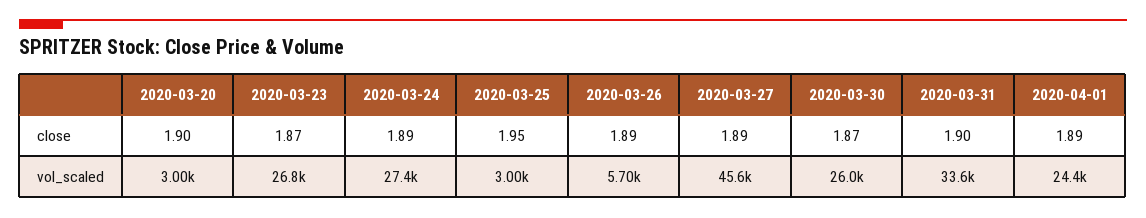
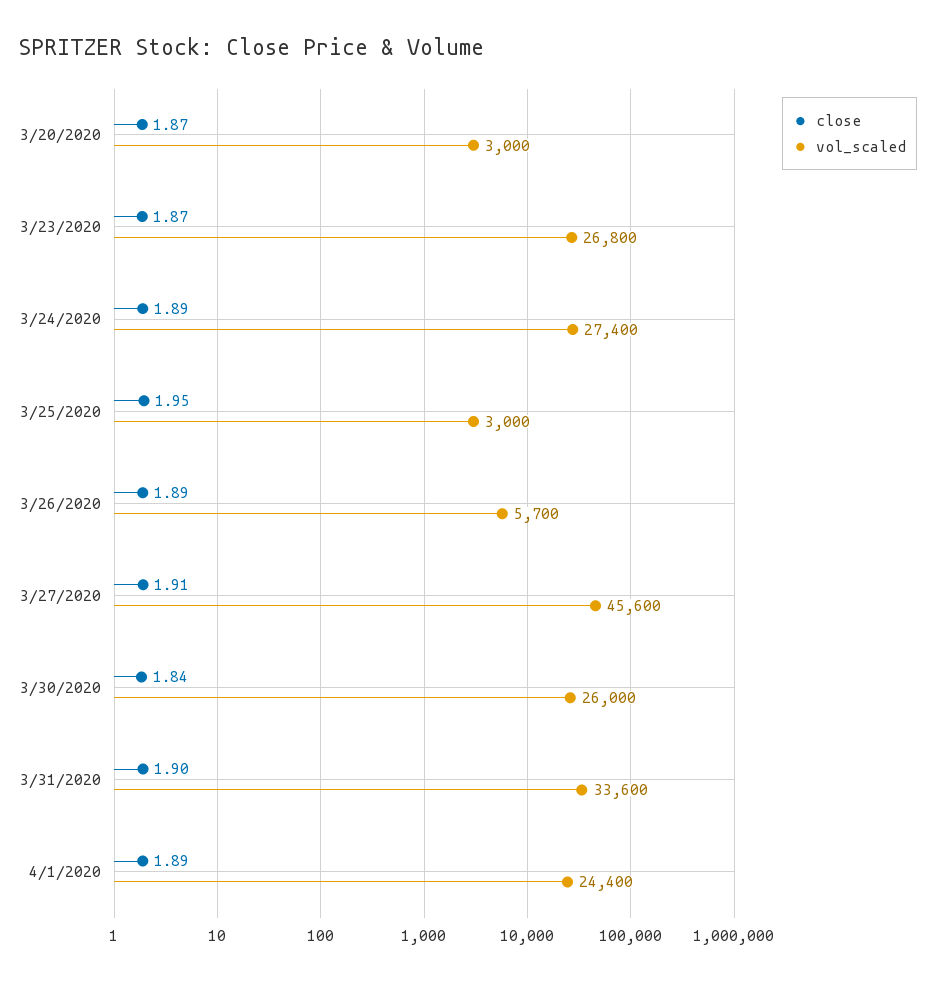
  {
    "close": {
-     "2020-03-20": 1.9,
+     "2020-03-20": 1.87,
      "2020-03-23": 1.87,
      "2020-03-24": 1.89,
      "2020-03-25": 1.95,
      "2020-03-26": 1.89,
-     "2020-03-27": 1.89,
+     "2020-03-27": 1.91,
-     "2020-03-30": 1.87,
+     "2020-03-30": 1.84,
      "2020-03-31": 1.9,
      "2020-04-01": 1.89
    },
    "vol_scaled": {
      "2020-03-20": 3000,
      "2020-03-23": 26800,
      "2020-03-24": 27400,
      "2020-03-25": 3000,
      "2020-03-26": 5700,
      "2020-03-27": 45600,
      "2020-03-30": 26000,
      "2020-03-31": 33600,
      "2020-04-01": 24400
    }
  }

